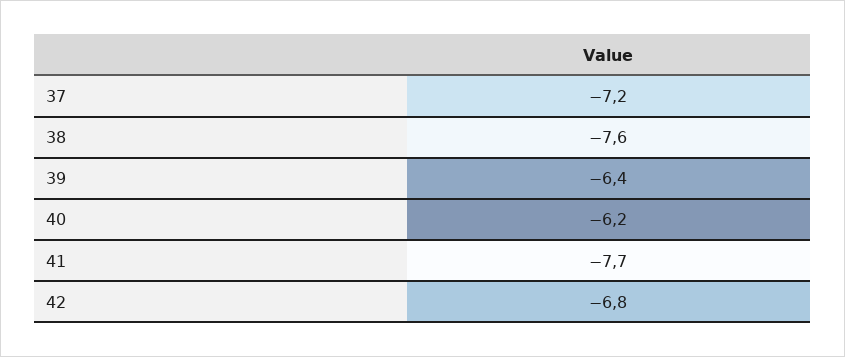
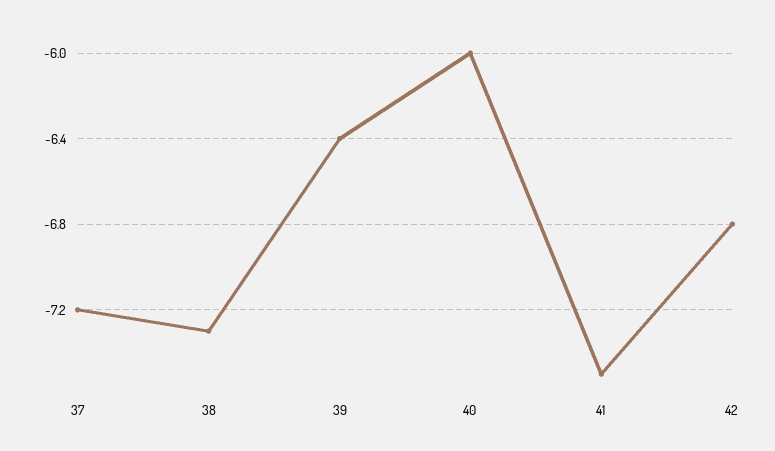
  {
    "37": -7.2,
-   "38": -7.6,
+   "38": -7.3,
    "39": -6.4,
-   "40": -6.2,
+   "40": -6,
-   "41": -7.7,
+   "41": -7.5,
    "42": -6.8
  }

